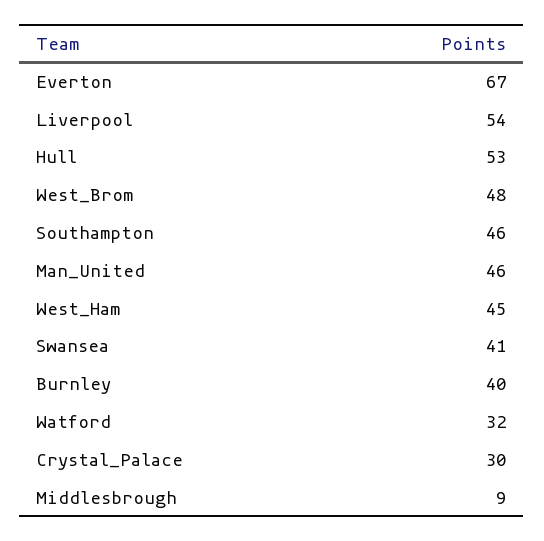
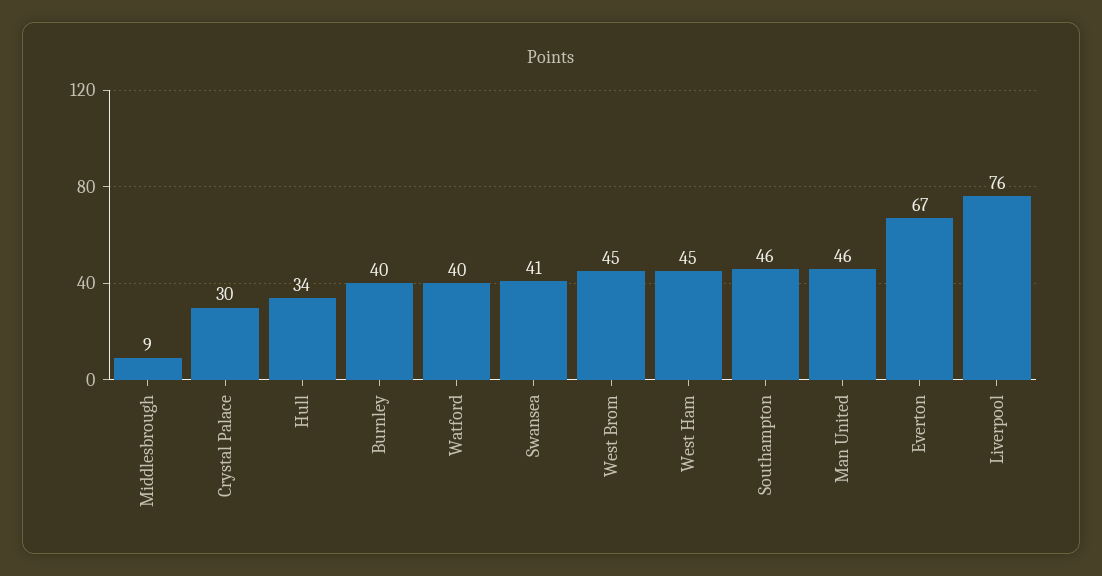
  {
    "Everton": 67,
-   "Liverpool": 54,
+   "Liverpool": 76,
-   "Hull": 53,
+   "Hull": 34,
-   "West_Brom": 48,
+   "West_Brom": 45,
    "Southampton": 46,
    "Man_United": 46,
    "West_Ham": 45,
    "Swansea": 41,
    "Burnley": 40,
-   "Watford": 32,
+   "Watford": 40,
    "Crystal_Palace": 30,
    "Middlesbrough": 9
  }

